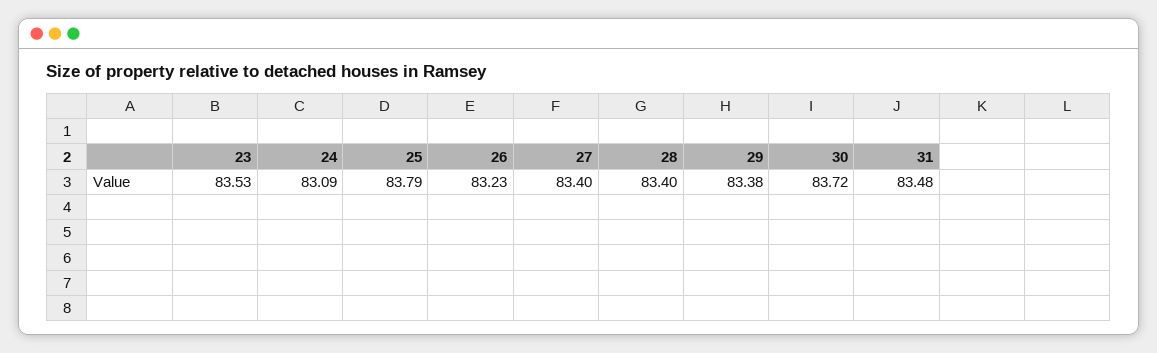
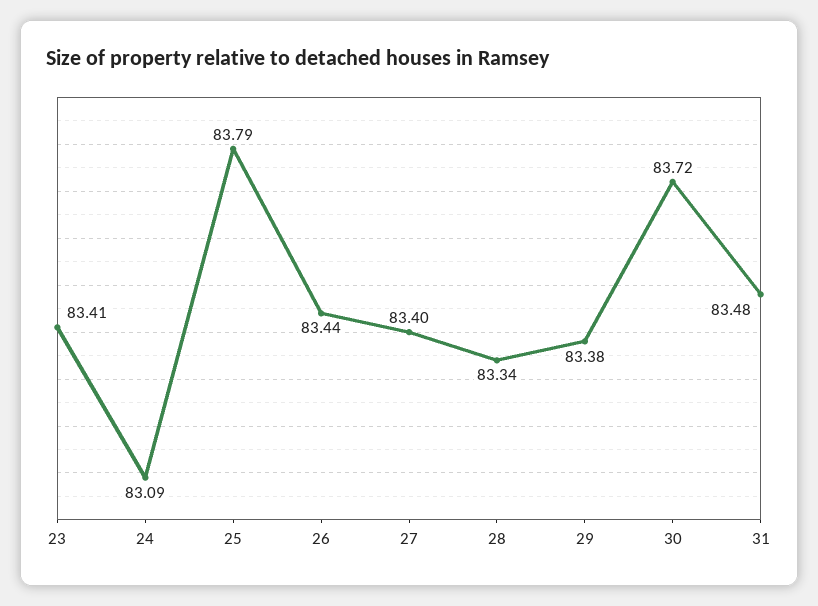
  {
-   "23": 83.53,
+   "23": 83.41,
    "24": 83.09,
    "25": 83.79,
-   "26": 83.23,
+   "26": 83.44,
    "27": 83.4,
-   "28": 83.4,
+   "28": 83.34,
    "29": 83.38,
    "30": 83.72,
    "31": 83.48
  }

